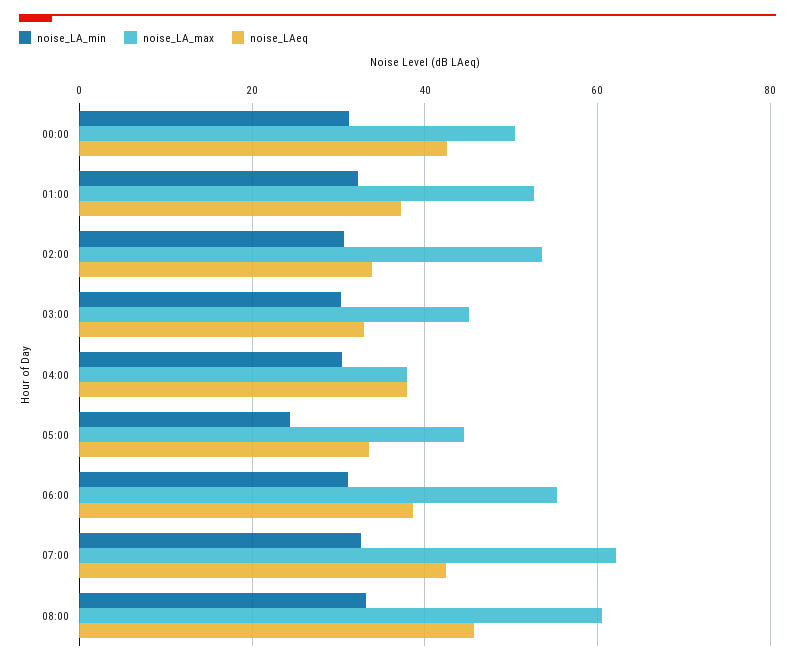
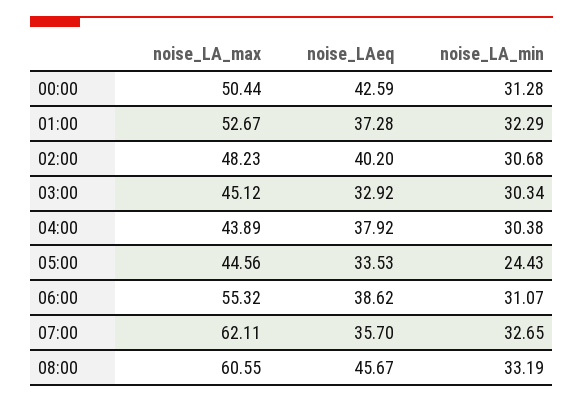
  {
    "noise_LA_min": {
      "00:00": 31.28,
      "01:00": 32.29,
      "02:00": 30.68,
      "03:00": 30.34,
      "04:00": 30.38,
      "05:00": 24.43,
      "06:00": 31.07,
      "07:00": 32.65,
      "08:00": 33.19
    },
    "noise_LA_max": {
      "00:00": 50.44,
      "01:00": 52.67,
-     "02:00": 54,
+     "02:00": 48.23,
      "03:00": 45.12,
-     "04:00": 38,
+     "04:00": 43.89,
      "05:00": 44.56,
      "06:00": 55.32,
      "07:00": 62.11,
      "08:00": 60.55
    },
    "noise_LAeq": {
      "00:00": 42.59,
      "01:00": 37.28,
-     "02:00": 34,
+     "02:00": 40.2,
      "03:00": 32.92,
      "04:00": 37.92,
      "05:00": 33.53,
      "06:00": 38.62,
-     "07:00": 42,
+     "07:00": 35.7,
      "08:00": 45.67
    }
  }

